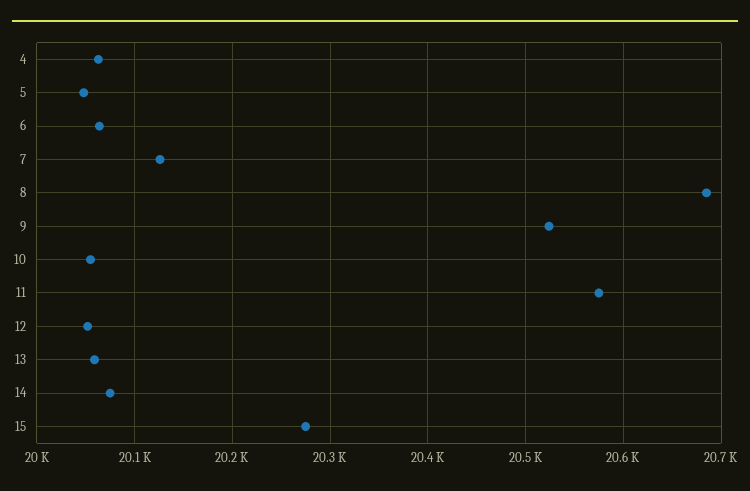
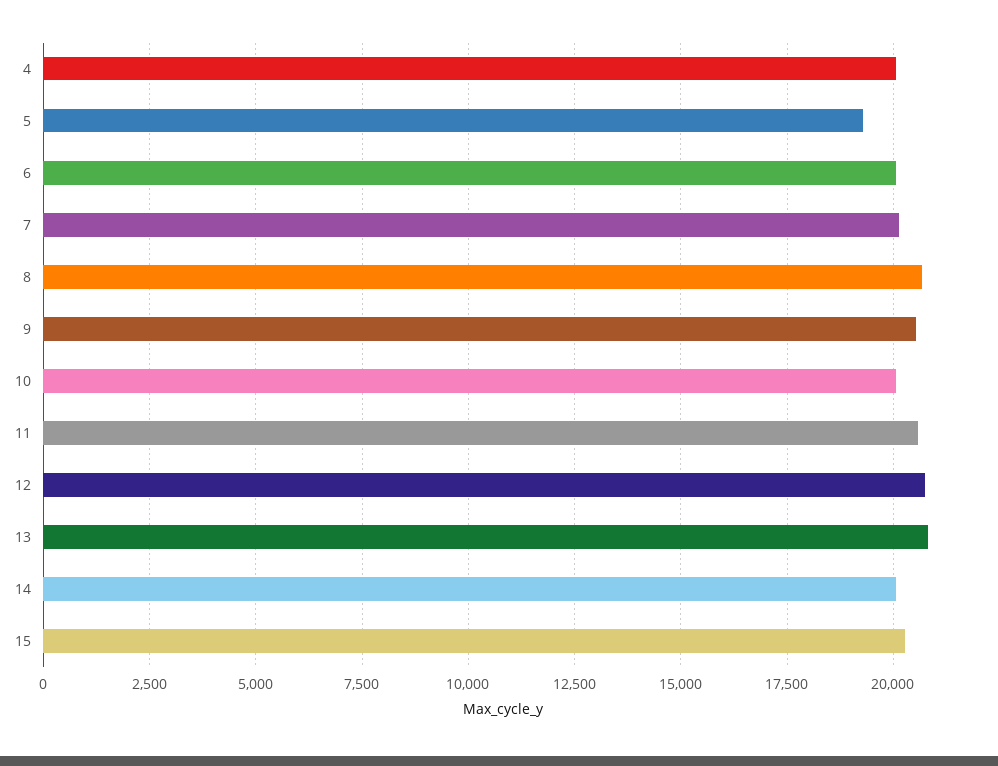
  {
    "4": 20060,
-   "5": 20050,
+   "5": 19250,
    "6": 20060,
    "7": 20130,
    "8": 20690,
    "9": 20520,
    "10": 20060,
    "11": 20580,
-   "12": 20050,
+   "12": 20750,
-   "13": 20060,
+   "13": 20750,
    "14": 20080,
    "15": 20280
  }

